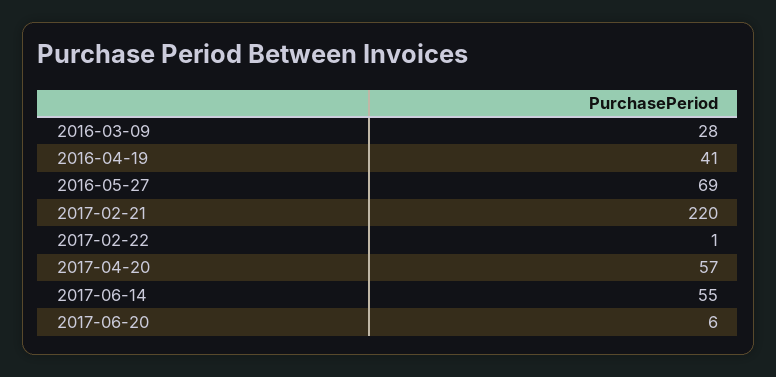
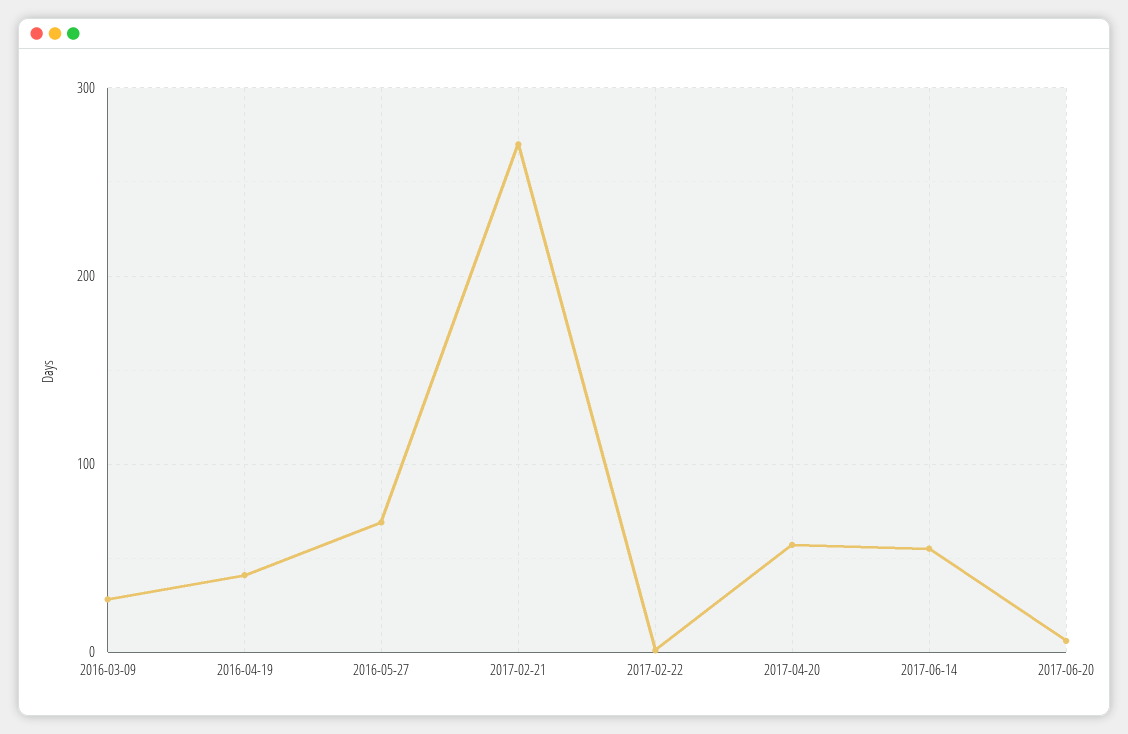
  {
    "2016-03-09": 28,
    "2016-04-19": 41,
    "2016-05-27": 69,
-   "2017-02-21": 220,
+   "2017-02-21": 270,
    "2017-02-22": 1,
    "2017-04-20": 57,
    "2017-06-14": 55,
    "2017-06-20": 6
  }

